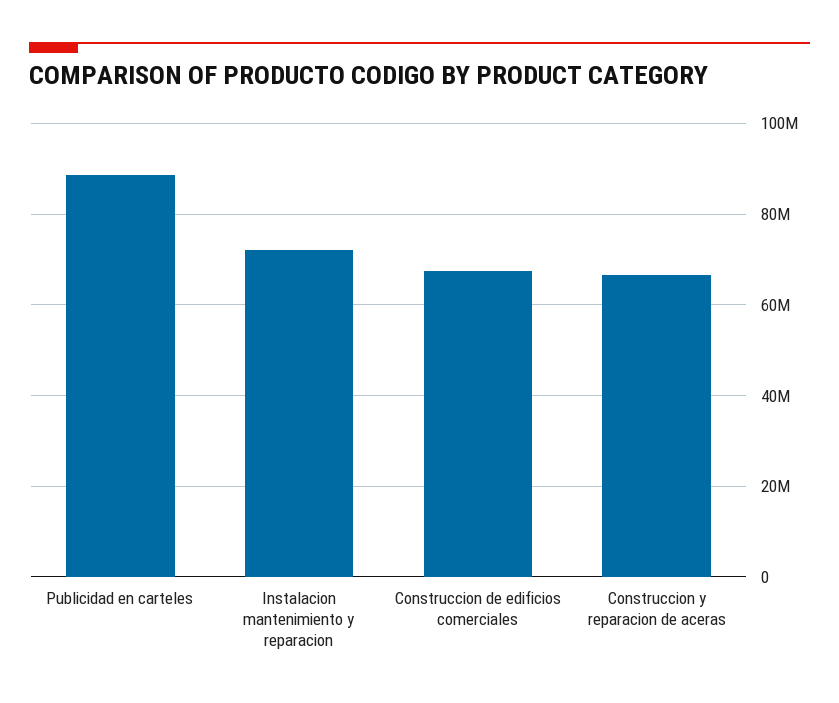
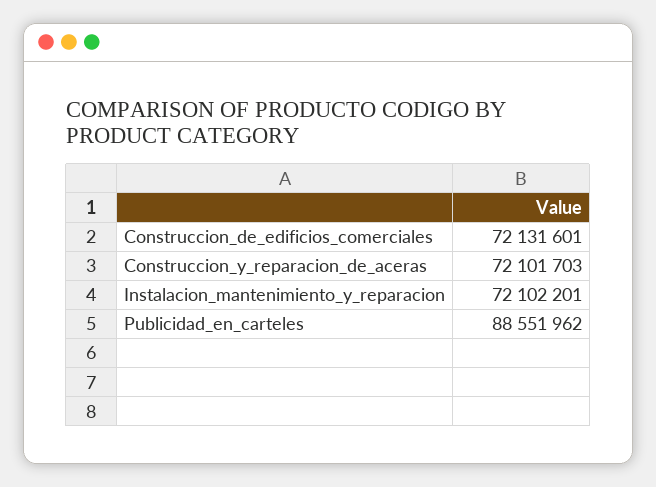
  {
    "Publicidad en carteles": 88551962,
    "Instalacion mantenimiento y reparacion": 72102201,
-   "Construccion de edificios comerciales": 68000000,
+   "Construccion de edificios comerciales": 72131601,
-   "Construccion y reparacion de aceras": 66000000
+   "Construccion y reparacion de aceras": 72101703
  }

